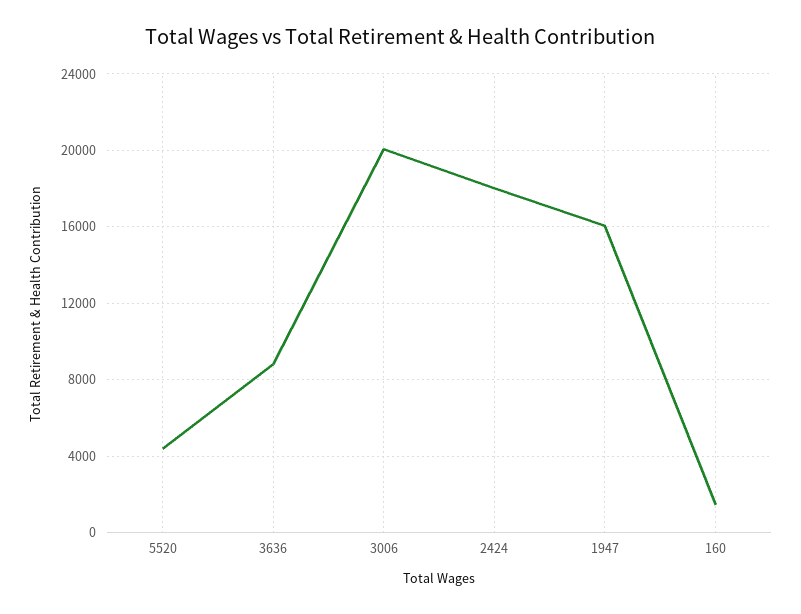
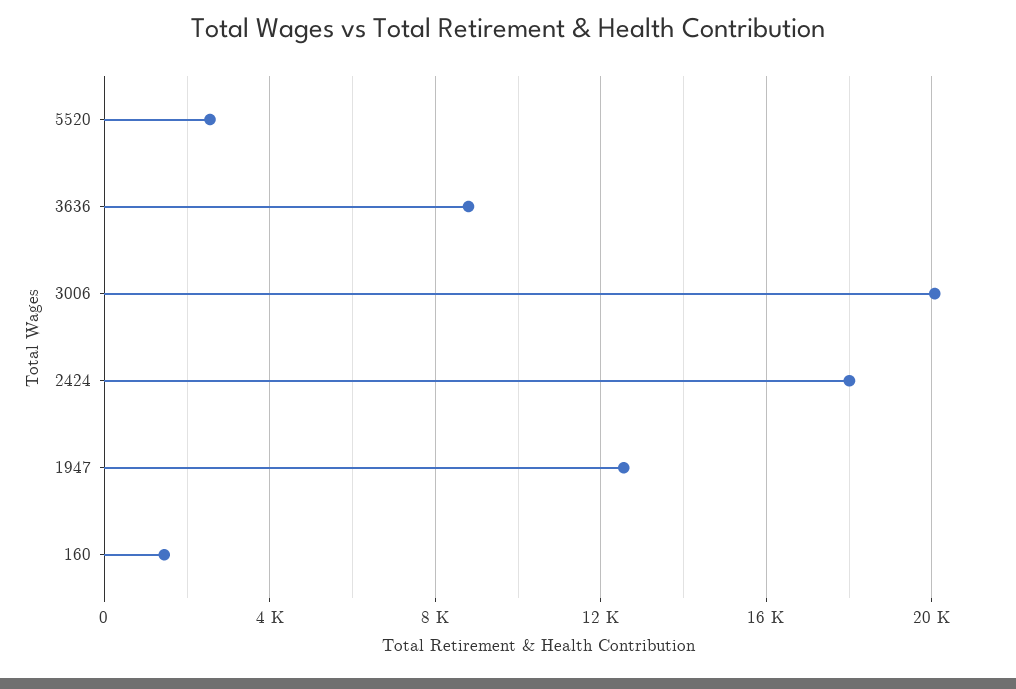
  {
-   "5520": 4500,
+   "5520": 2500,
    "3636": 9000,
    "3006": 20000,
    "2424": 18000,
-   "1947": 16000,
+   "1947": 12500,
    "160": 1500
  }

